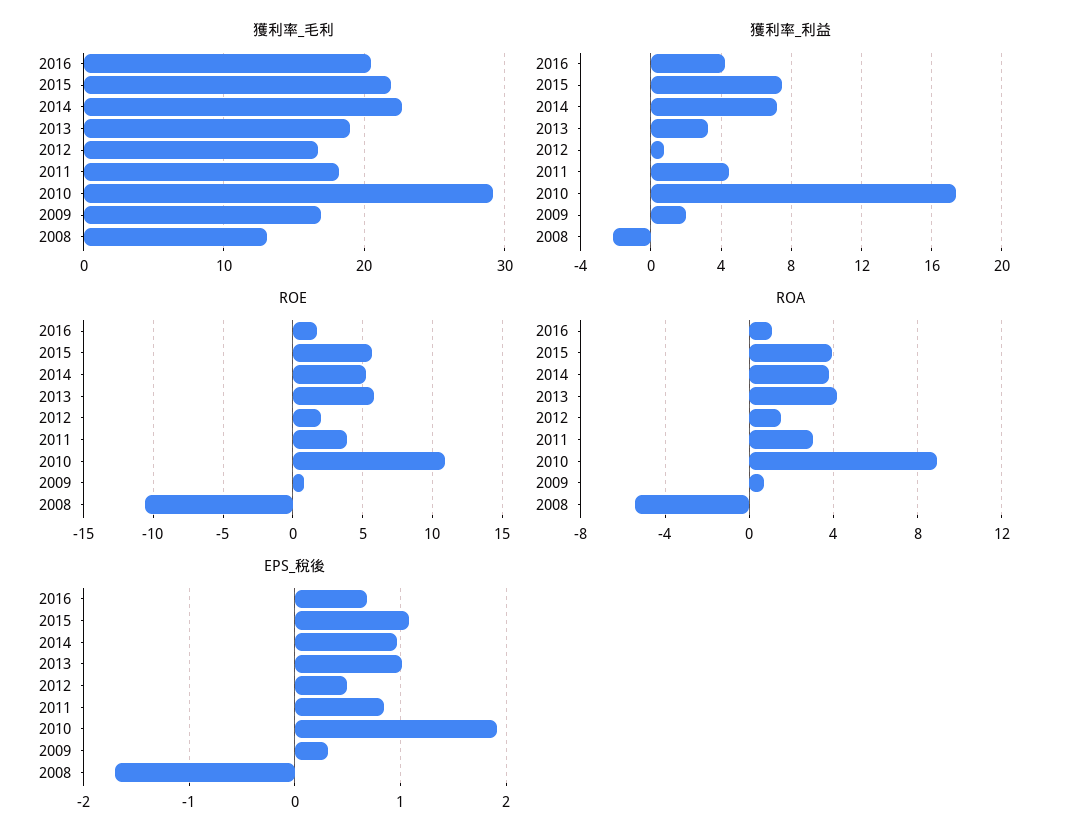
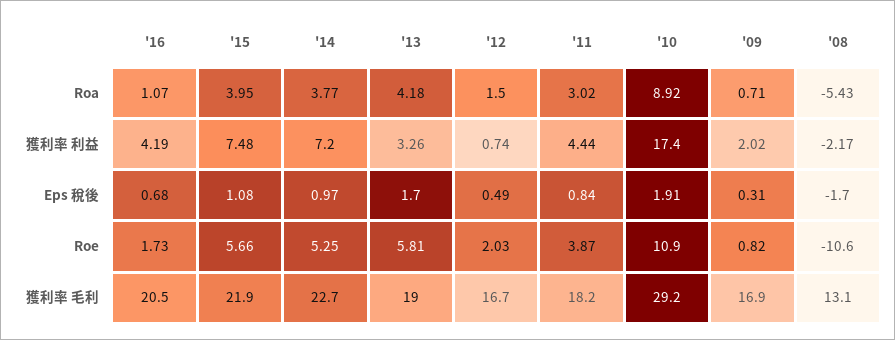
  {
    "獲利率_毛利": {
      "2016": 20.5,
      "2015": 21.9,
      "2014": 22.7,
      "2013": 19,
      "2012": 16.7,
      "2011": 18.2,
      "2010": 29.2,
      "2009": 16.9,
      "2008": 13.1
    },
    "獲利率_利益": {
      "2016": 4.19,
      "2015": 7.48,
      "2014": 7.2,
      "2013": 3.26,
      "2012": 0.74,
      "2011": 4.44,
      "2010": 17.4,
      "2009": 2.02,
      "2008": -2.17
    },
    "ROE": {
      "2016": 1.73,
      "2015": 5.66,
      "2014": 5.25,
      "2013": 5.81,
      "2012": 2.03,
      "2011": 3.87,
      "2010": 10.9,
      "2009": 0.82,
      "2008": -10.6
    },
    "ROA": {
      "2016": 1.07,
      "2015": 3.95,
      "2014": 3.77,
      "2013": 4.18,
      "2012": 1.5,
      "2011": 3.02,
      "2010": 8.92,
      "2009": 0.71,
      "2008": -5.43
    },
    "EPS_稅後": {
      "2016": 0.68,
      "2015": 1.08,
      "2014": 0.97,
-     "2013": 1,
+     "2013": 1.7,
      "2012": 0.49,
      "2011": 0.84,
      "2010": 1.91,
      "2009": 0.31,
      "2008": -1.7
    }
  }

